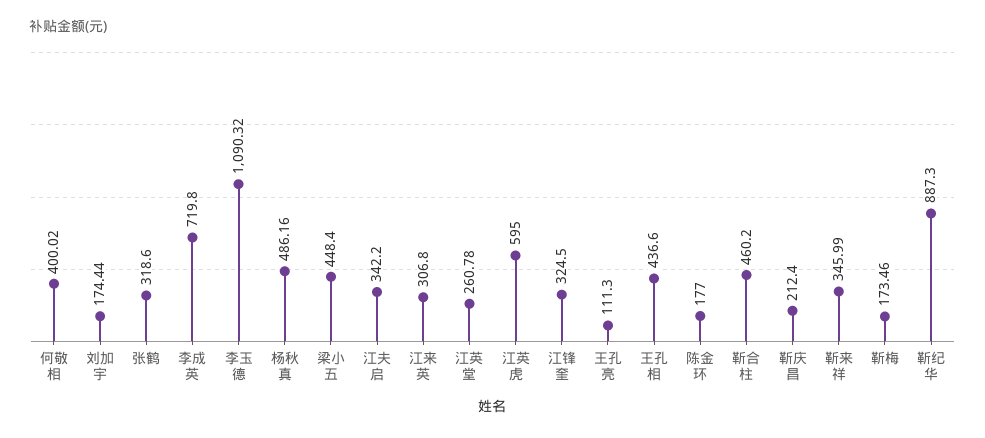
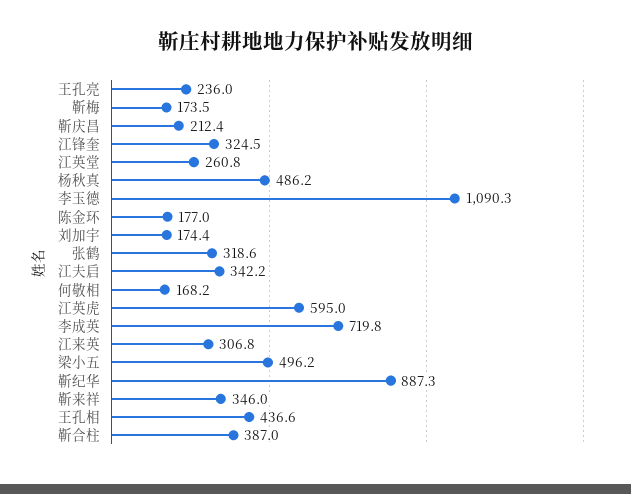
  {
-   "何敬相": 400.02,
+   "何敬相": 168.2,
    "刘加宇": 174.44,
    "张鹤": 318.6,
    "李成英": 719.8,
    "李玉德": 1090.32,
    "杨秋真": 486.16,
-   "梁小五": 448.4,
+   "梁小五": 496.2,
    "江夫启": 342.2,
    "江来英": 306.8,
    "江英堂": 260.78,
    "江英虎": 595,
    "江锋奎": 324.5,
-   "王孔亮": 111.3,
+   "王孔亮": 236,
    "王孔相": 436.6,
    "陈金环": 177,
-   "靳合柱": 460.2,
+   "靳合柱": 387,
    "靳庆昌": 212.4,
    "靳来祥": 345.99,
    "靳梅": 173.46,
    "靳纪华": 887.3
  }

